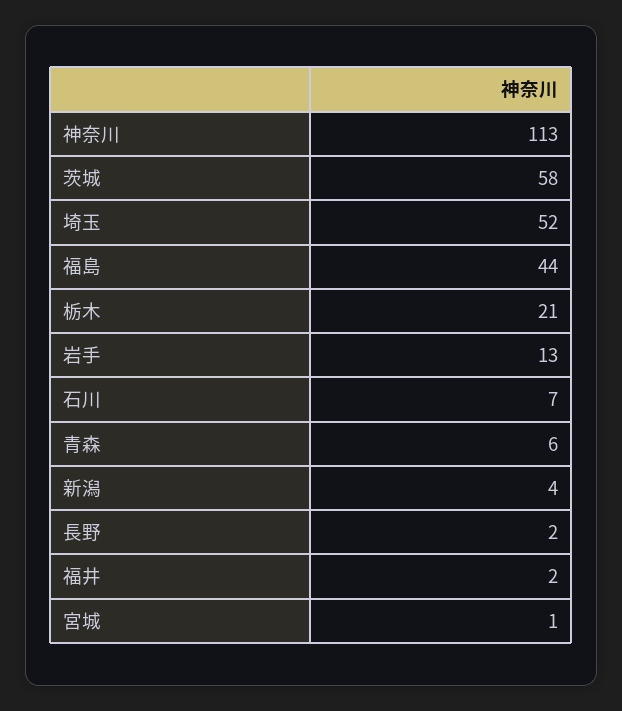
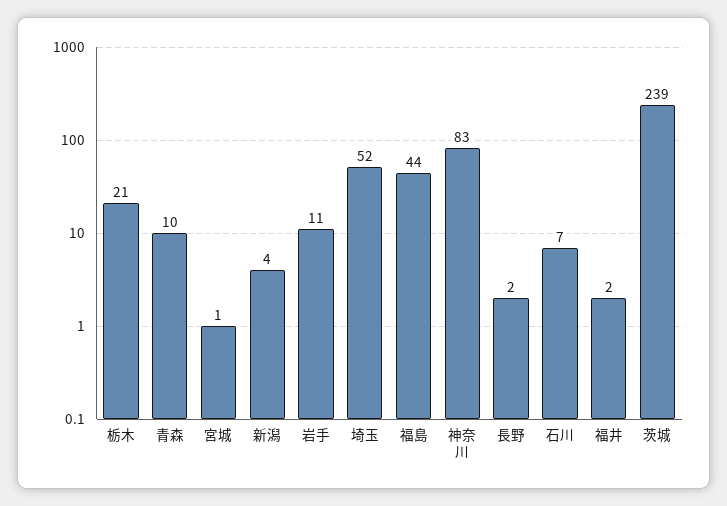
  {
-   "神奈川": 113,
+   "神奈川": 83,
-   "茨城": 58,
+   "茨城": 239,
    "埼玉": 52,
    "福島": 44,
    "栃木": 21,
-   "岩手": 13,
+   "岩手": 11,
    "石川": 7,
-   "青森": 6,
+   "青森": 10,
    "新潟": 4,
    "長野": 2,
    "福井": 2,
    "宮城": 1
  }

